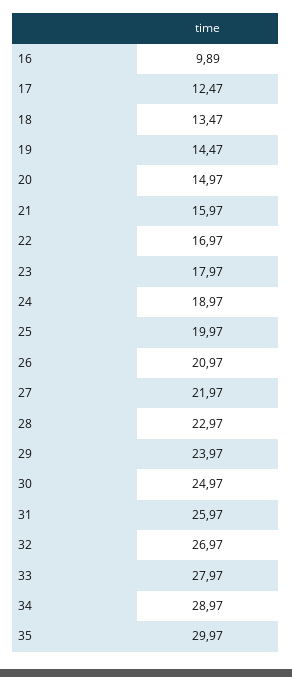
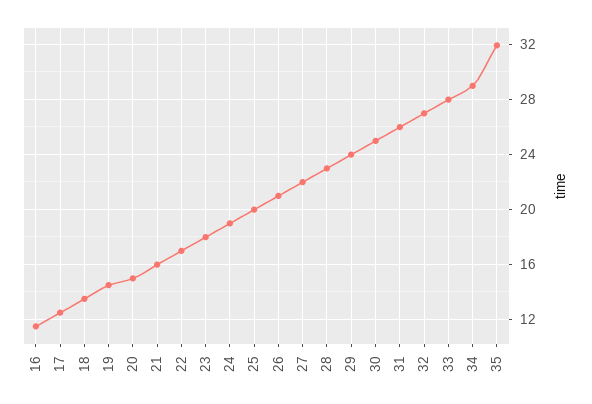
  {
-   "16": 9.89,
+   "16": 11.5,
    "17": 12.47,
    "18": 13.47,
    "19": 14.47,
    "20": 14.97,
    "21": 15.97,
    "22": 16.97,
    "23": 17.97,
    "24": 18.97,
    "25": 19.97,
    "26": 20.97,
    "27": 21.97,
    "28": 22.97,
    "29": 23.97,
    "30": 24.97,
    "31": 25.97,
    "32": 26.97,
    "33": 27.97,
    "34": 28.97,
-   "35": 29.97
+   "35": 32
  }

